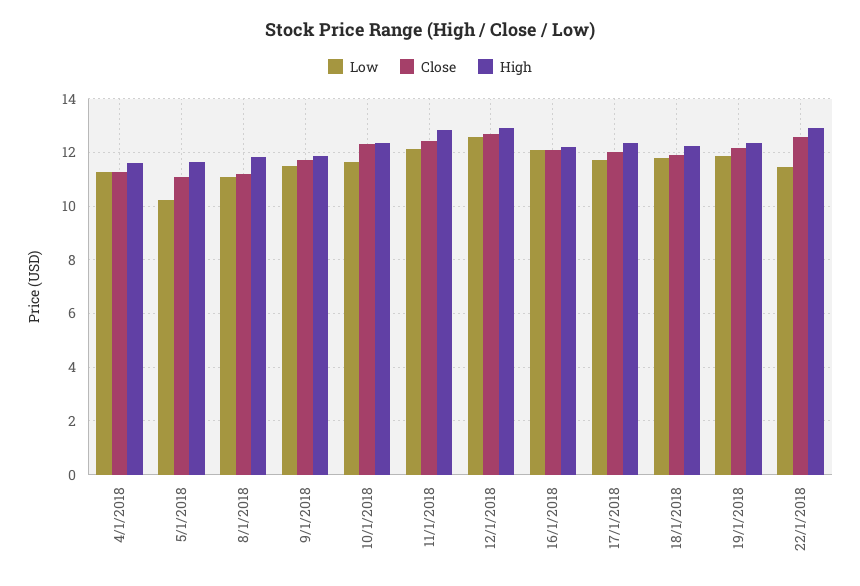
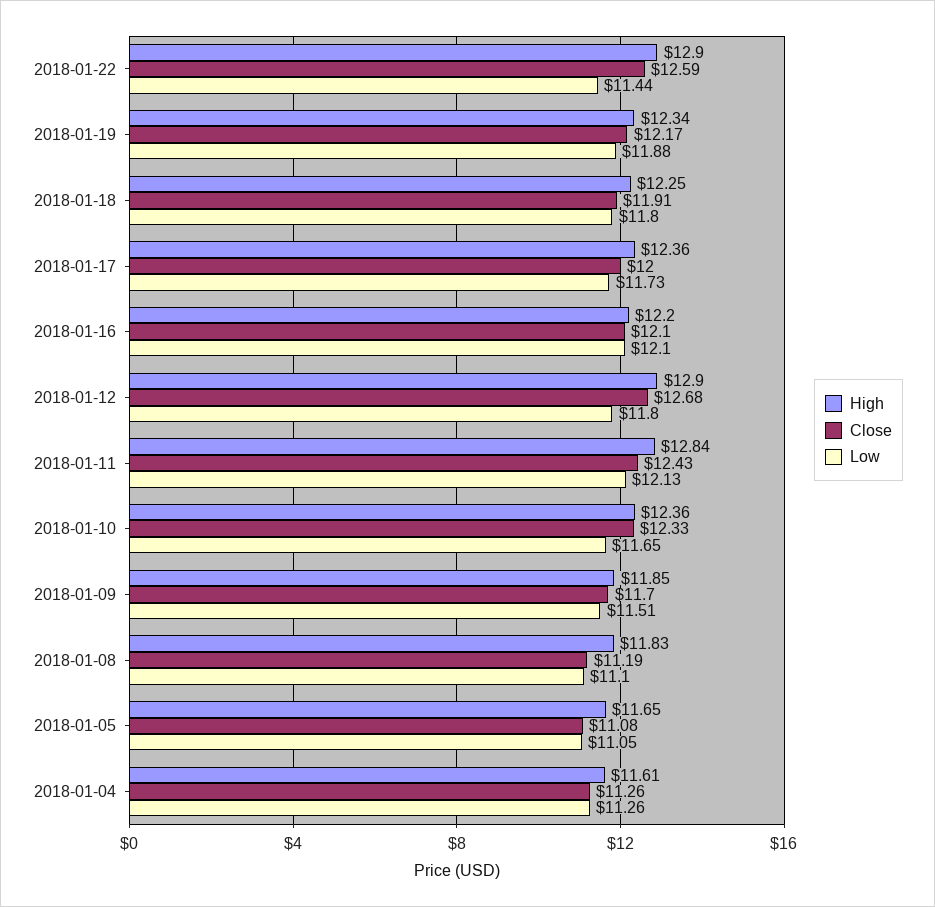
  {
    "Low": {
      "4/1/2018": 11.26,
-     "5/1/2018": 10.25,
+     "5/1/2018": 11.05,
      "8/1/2018": 11.1,
      "9/1/2018": 11.51,
      "10/1/2018": 11.65,
      "11/1/2018": 12.13,
-     "12/1/2018": 12.5,
+     "12/1/2018": 11.8,
      "16/1/2018": 12.1,
      "17/1/2018": 11.73,
      "18/1/2018": 11.8,
      "19/1/2018": 11.88,
      "22/1/2018": 11.44
    },
    "Close": {
      "4/1/2018": 11.26,
      "5/1/2018": 11.08,
      "8/1/2018": 11.19,
      "9/1/2018": 11.7,
      "10/1/2018": 12.33,
      "11/1/2018": 12.43,
      "12/1/2018": 12.68,
      "16/1/2018": 12.1,
      "17/1/2018": 12,
      "18/1/2018": 11.91,
      "19/1/2018": 12.17,
      "22/1/2018": 12.59
    },
    "High": {
      "4/1/2018": 11.61,
      "5/1/2018": 11.65,
      "8/1/2018": 11.83,
      "9/1/2018": 11.85,
      "10/1/2018": 12.36,
      "11/1/2018": 12.84,
      "12/1/2018": 12.9,
      "16/1/2018": 12.2,
      "17/1/2018": 12.36,
      "18/1/2018": 12.25,
      "19/1/2018": 12.34,
      "22/1/2018": 12.9
    }
  }

